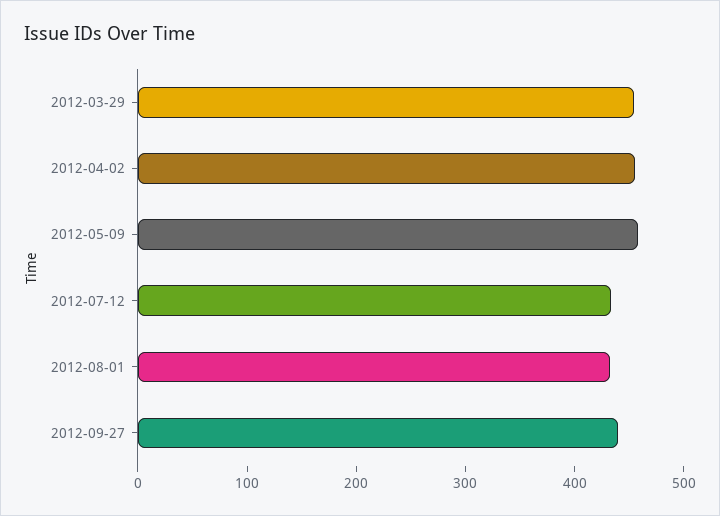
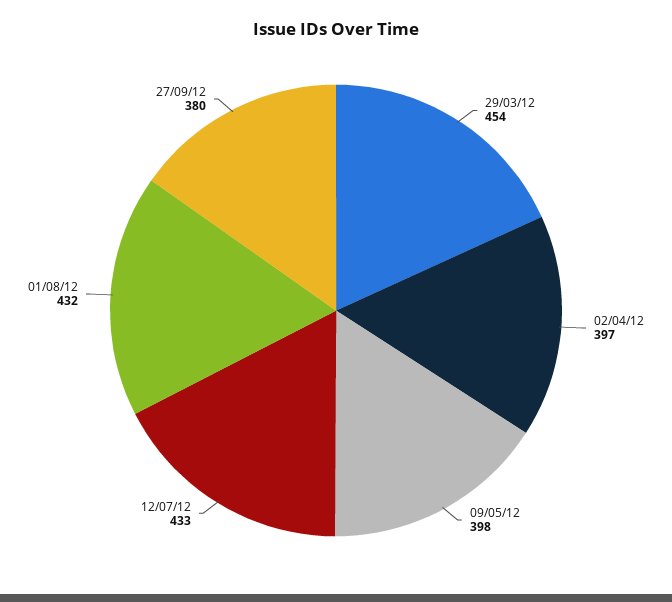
  {
    "2012-03-29": 454,
-   "2012-04-02": 460,
+   "2012-04-02": 397,
-   "2012-05-09": 460,
+   "2012-05-09": 398,
    "2012-07-12": 433,
    "2012-08-01": 432,
-   "2012-09-27": 440
+   "2012-09-27": 380
  }

